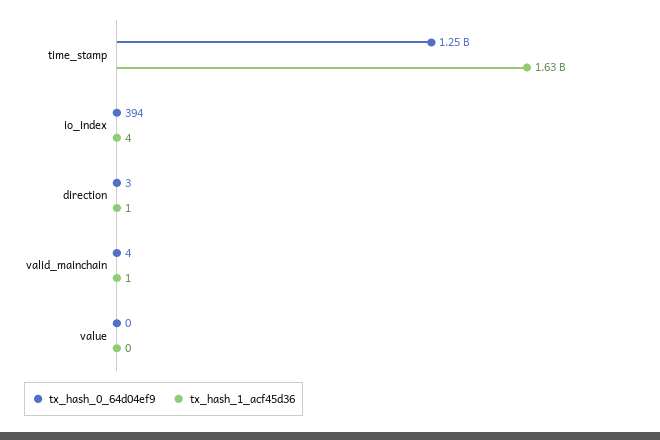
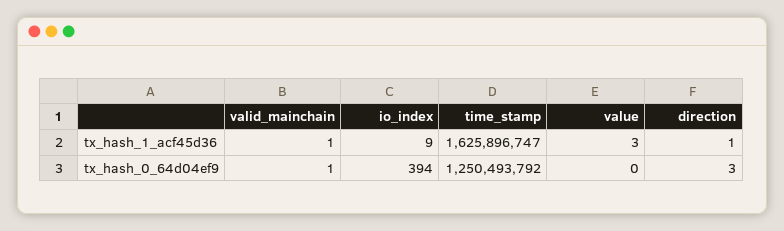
  {
    "tx_hash_0_64d04ef9": {
      "time_stamp": 1250493792,
      "io_index": 394,
      "direction": 3,
-     "valid_mainchain": 4,
+     "valid_mainchain": 1,
      "value": 0
    },
    "tx_hash_1_acf45d36": {
      "time_stamp": 1625896747,
-     "io_index": 4,
+     "io_index": 9,
      "direction": 1,
      "valid_mainchain": 1,
-     "value": 0
+     "value": 3
    }
  }

